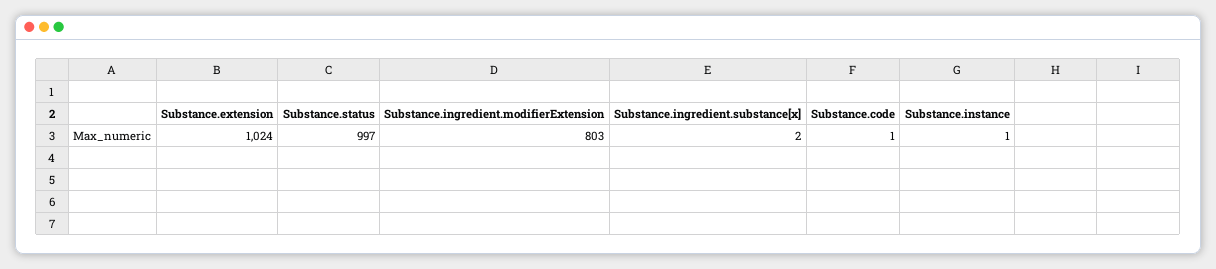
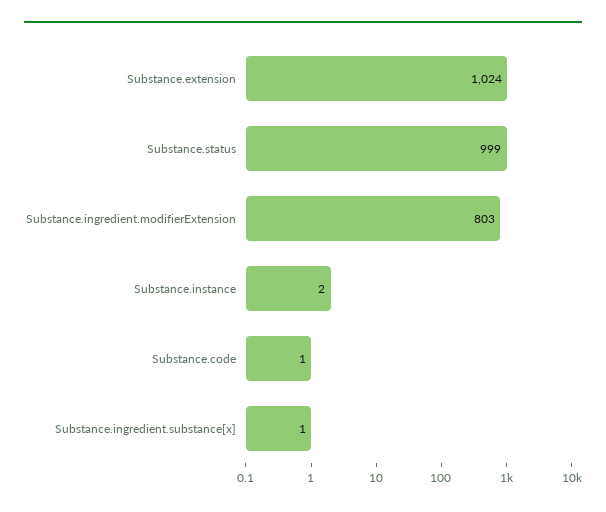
  {
    "Substance.extension": 1024,
-   "Substance.status": 997,
+   "Substance.status": 999,
    "Substance.ingredient.modifierExtension": 803,
-   "Substance.ingredient.substance[x]": 2,
+   "Substance.ingredient.substance[x]": 1,
    "Substance.code": 1,
-   "Substance.instance": 1
+   "Substance.instance": 2
  }

